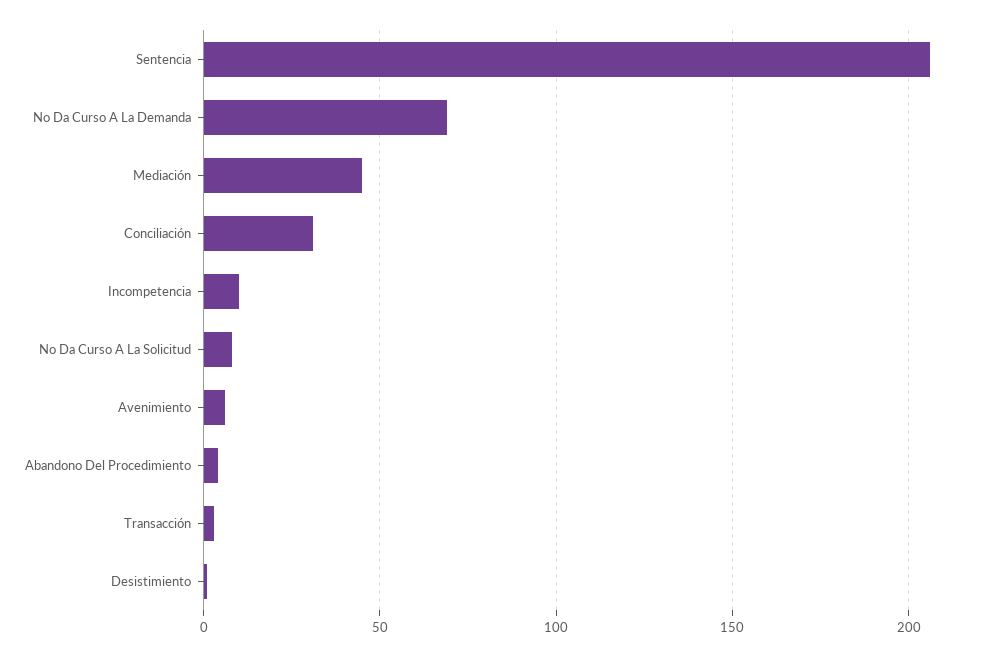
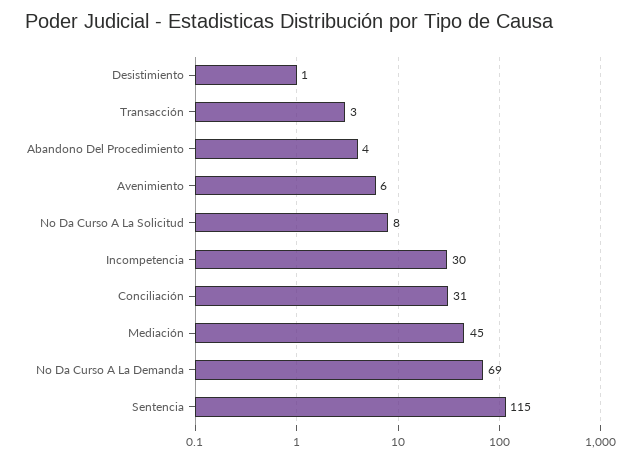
  {
-   "Sentencia": 205,
+   "Sentencia": 115,
    "No Da Curso A La Demanda": 69,
    "Mediación": 45,
    "Conciliación": 31,
-   "Incompetencia": 10,
+   "Incompetencia": 30,
    "No Da Curso A La Solicitud": 8,
    "Avenimiento": 6,
    "Abandono Del Procedimiento": 4,
    "Transacción": 3,
    "Desistimiento": 1
  }

